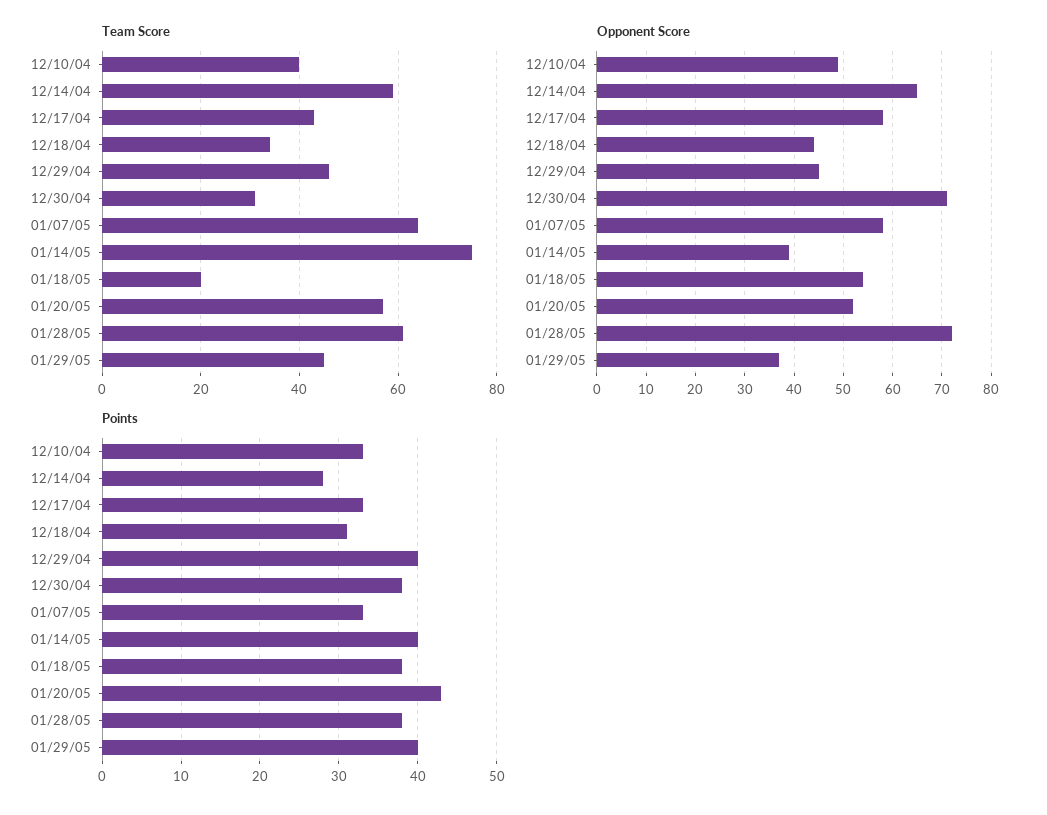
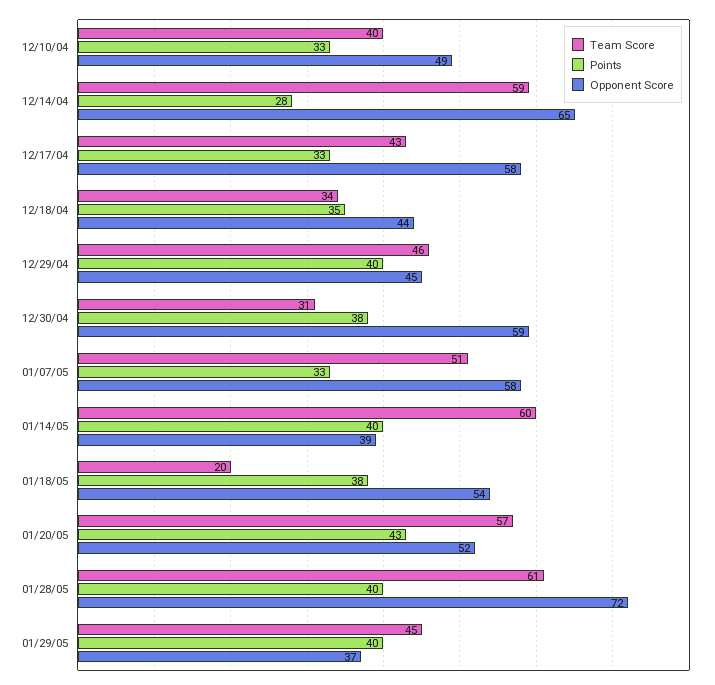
  {
    "Team Score": {
      "12/10/04": 40,
      "12/14/04": 59,
      "12/17/04": 43,
      "12/18/04": 34,
      "12/29/04": 46,
      "12/30/04": 31,
-     "01/07/05": 65,
+     "01/07/05": 51,
-     "01/14/05": 75,
+     "01/14/05": 60,
      "01/18/05": 20,
      "01/20/05": 57,
      "01/28/05": 61,
      "01/29/05": 45
    },
    "Opponent Score": {
      "12/10/04": 49,
      "12/14/04": 65,
      "12/17/04": 58,
      "12/18/04": 44,
      "12/29/04": 45,
-     "12/30/04": 70,
+     "12/30/04": 59,
      "01/07/05": 58,
      "01/14/05": 39,
      "01/18/05": 54,
      "01/20/05": 52,
      "01/28/05": 72,
      "01/29/05": 37
    },
    "Points": {
      "12/10/04": 33,
      "12/14/04": 28,
      "12/17/04": 33,
-     "12/18/04": 31,
+     "12/18/04": 35,
      "12/29/04": 40,
      "12/30/04": 38,
      "01/07/05": 33,
      "01/14/05": 40,
      "01/18/05": 38,
      "01/20/05": 43,
-     "01/28/05": 38,
+     "01/28/05": 40,
      "01/29/05": 40
    }
  }

